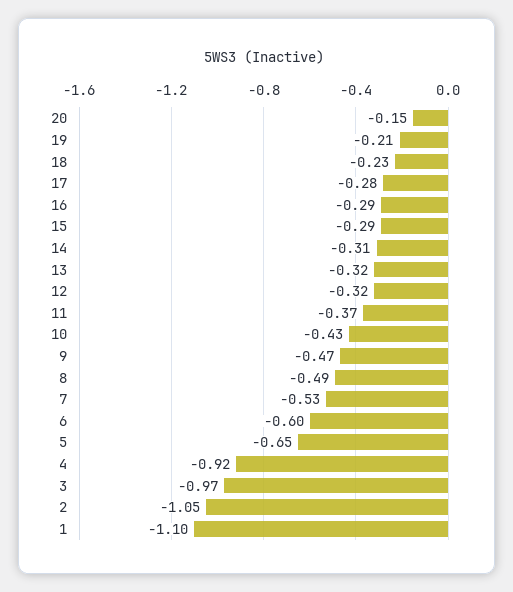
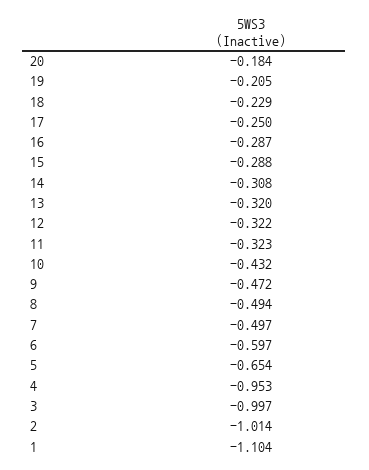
  {
-   "20": -0.15,
+   "20": -0.184,
    "19": -0.205,
    "18": -0.229,
-   "17": -0.28,
+   "17": -0.25,
    "16": -0.287,
    "15": -0.288,
    "14": -0.308,
    "13": -0.32,
    "12": -0.322,
-   "11": -0.37,
+   "11": -0.323,
    "10": -0.432,
    "9": -0.472,
    "8": -0.494,
-   "7": -0.53,
+   "7": -0.497,
    "6": -0.597,
    "5": -0.654,
-   "4": -0.92,
+   "4": -0.953,
-   "3": -0.97,
+   "3": -0.997,
-   "2": -1.05,
+   "2": -1.014,
    "1": -1.104
  }

